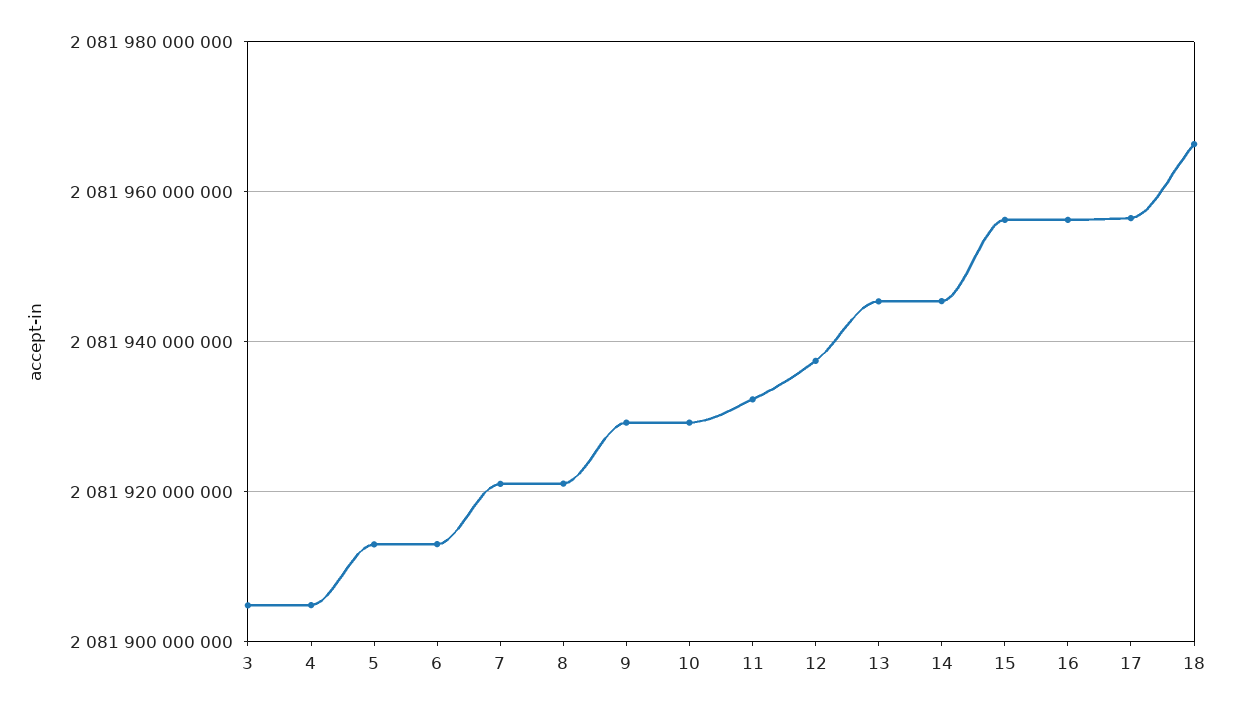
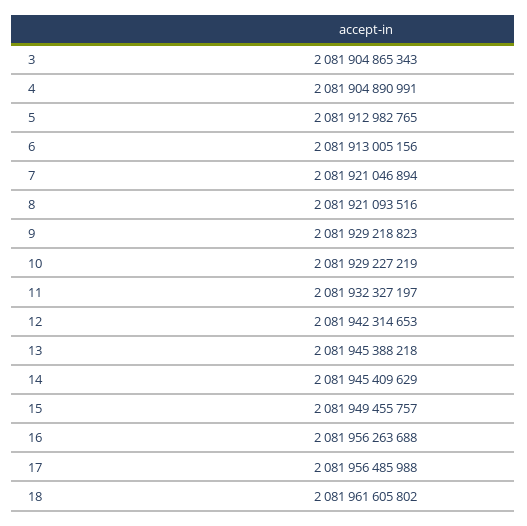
  {
    "3": 2081904865343,
    "4": 2081904890991,
    "5": 2081912982765,
    "6": 2081913005156,
    "7": 2081921046894,
    "8": 2081921093516,
    "9": 2081929218823,
    "10": 2081929227219,
    "11": 2081932327197,
-   "12": 2081938000000,
+   "12": 2081942314653,
    "13": 2081945388218,
    "14": 2081945409629,
-   "15": 2081956000000,
+   "15": 2081949455757,
    "16": 2081956263688,
    "17": 2081956485988,
-   "18": 2081966000000
+   "18": 2081961605802
  }

